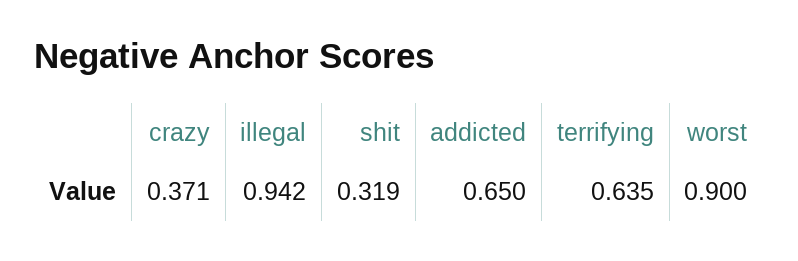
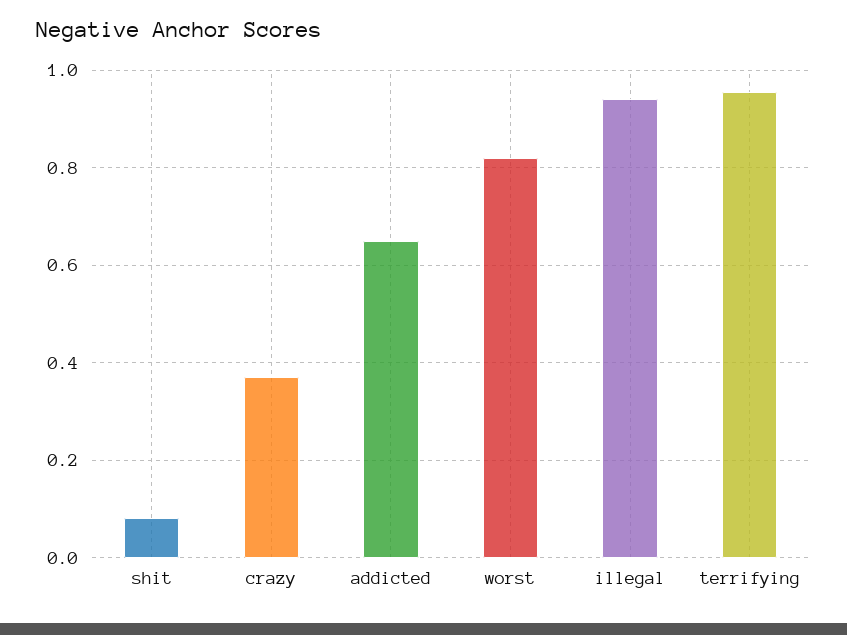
  {
    "crazy": 0.371,
    "illegal": 0.942,
-   "shit": 0.319,
+   "shit": 0.08,
    "addicted": 0.65,
-   "terrifying": 0.635,
+   "terrifying": 0.96,
-   "worst": 0.9
+   "worst": 0.82
  }

